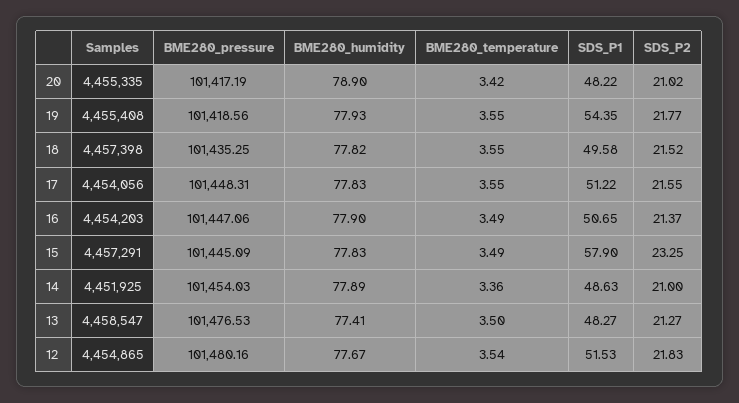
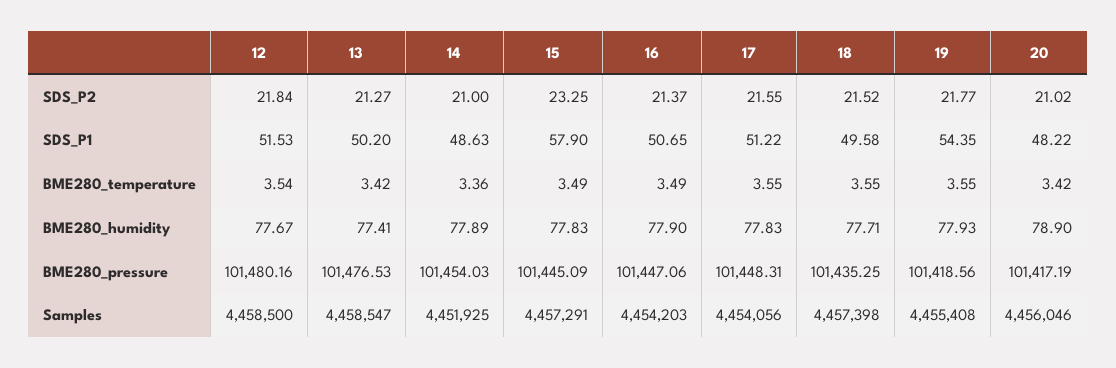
  {
    "Samples": {
-     "20": 4455335,
+     "20": 4456046,
      "19": 4455408,
      "18": 4457398,
      "17": 4454056,
      "16": 4454203,
      "15": 4457291,
      "14": 4451925,
      "13": 4458547,
-     "12": 4454865
+     "12": 4458500
    },
    "BME280_pressure": {
      "20": 101417.19,
      "19": 101418.56,
      "18": 101435.25,
      "17": 101448.31,
      "16": 101447.06,
      "15": 101445.09,
      "14": 101454.03,
      "13": 101476.53,
      "12": 101480.16
    },
    "BME280_humidity": {
      "20": 78.9,
      "19": 77.93,
-     "18": 77.82,
+     "18": 77.71,
      "17": 77.83,
      "16": 77.9,
      "15": 77.83,
      "14": 77.89,
      "13": 77.41,
      "12": 77.67
    },
    "BME280_temperature": {
      "20": 3.42,
      "19": 3.55,
      "18": 3.55,
      "17": 3.55,
      "16": 3.49,
      "15": 3.49,
      "14": 3.36,
-     "13": 3.5,
+     "13": 3.42,
      "12": 3.54
    },
    "SDS_P1": {
      "20": 48.22,
      "19": 54.35,
      "18": 49.58,
      "17": 51.22,
      "16": 50.65,
      "15": 57.9,
      "14": 48.63,
-     "13": 48.27,
+     "13": 50.2,
      "12": 51.53
    },
    "SDS_P2": {
      "20": 21.02,
      "19": 21.77,
      "18": 21.52,
      "17": 21.55,
      "16": 21.37,
      "15": 23.25,
      "14": 21,
      "13": 21.27,
-     "12": 21.83
+     "12": 21.84
    }
  }

